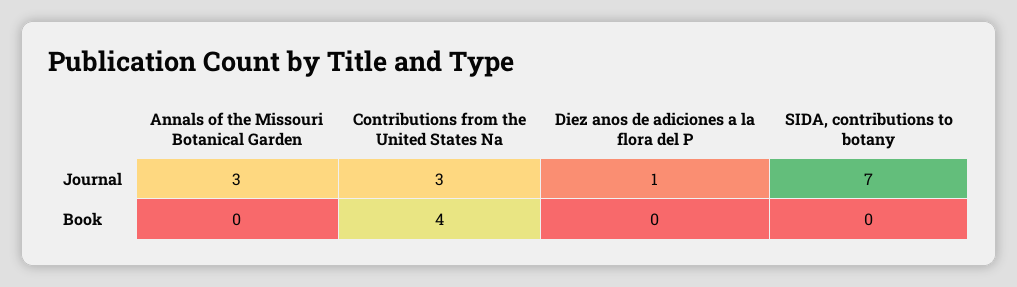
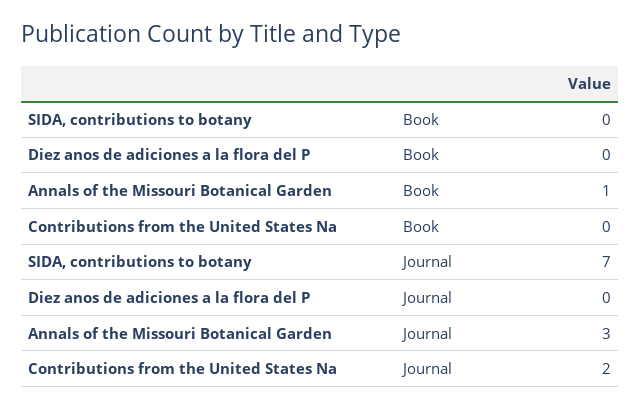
  {
    "Annals of the Missouri Botanical Garden": {
      "Journal": 3,
-     "Book": 0
+     "Book": 1
    },
    "Contributions from the United States Na": {
-     "Journal": 3,
+     "Journal": 2,
-     "Book": 4
+     "Book": 0
    },
    "Diez anos de adiciones a la flora del P": {
-     "Journal": 1,
+     "Journal": 0,
      "Book": 0
    },
    "SIDA, contributions to botany": {
      "Journal": 7,
      "Book": 0
    }
  }

